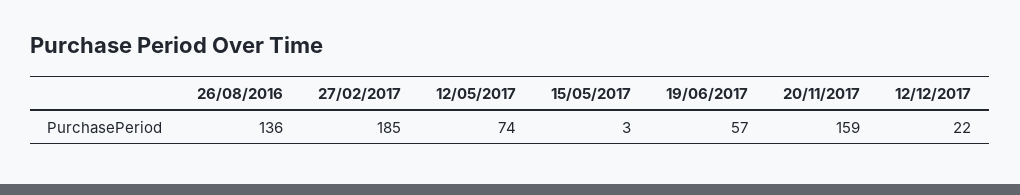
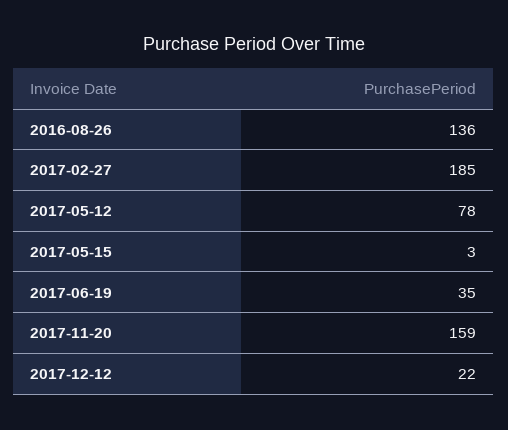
  {
    "26/08/2016": 136,
    "27/02/2017": 185,
-   "12/05/2017": 74,
+   "12/05/2017": 78,
    "15/05/2017": 3,
-   "19/06/2017": 57,
+   "19/06/2017": 35,
    "20/11/2017": 159,
    "12/12/2017": 22
  }

